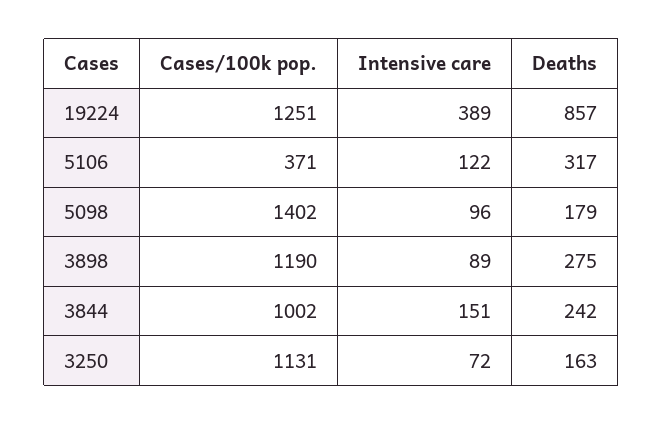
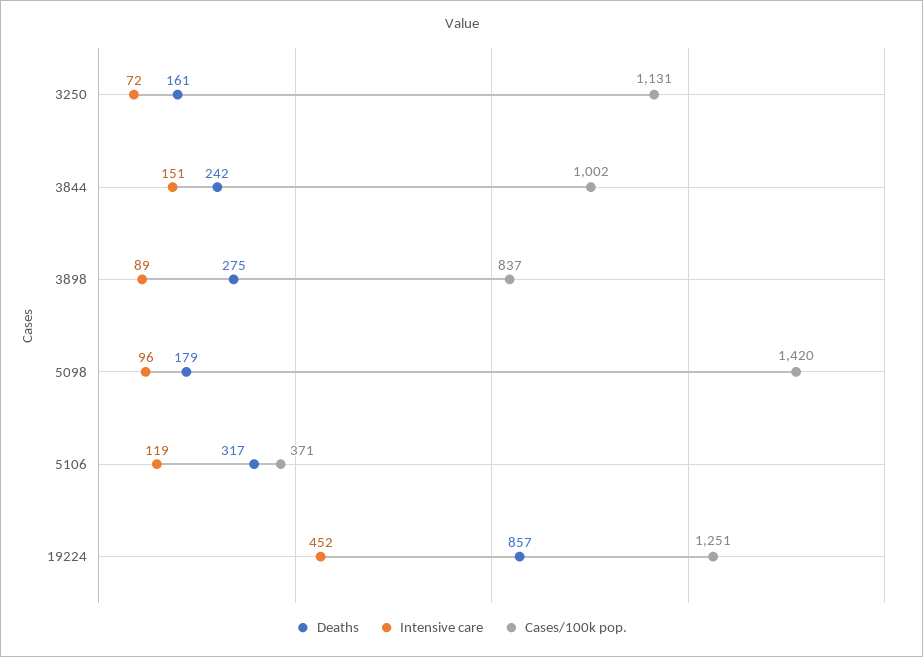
  {
    "Cases/100k pop.": {
      "19224": 1251,
      "5106": 371,
-     "5098": 1402,
+     "5098": 1420,
-     "3898": 1190,
+     "3898": 837,
      "3844": 1002,
      "3250": 1131
    },
    "Intensive care": {
-     "19224": 389,
+     "19224": 452,
-     "5106": 122,
+     "5106": 119,
      "5098": 96,
      "3898": 89,
      "3844": 151,
      "3250": 72
    },
    "Deaths": {
      "19224": 857,
      "5106": 317,
      "5098": 179,
      "3898": 275,
      "3844": 242,
-     "3250": 163
+     "3250": 161
    }
  }

